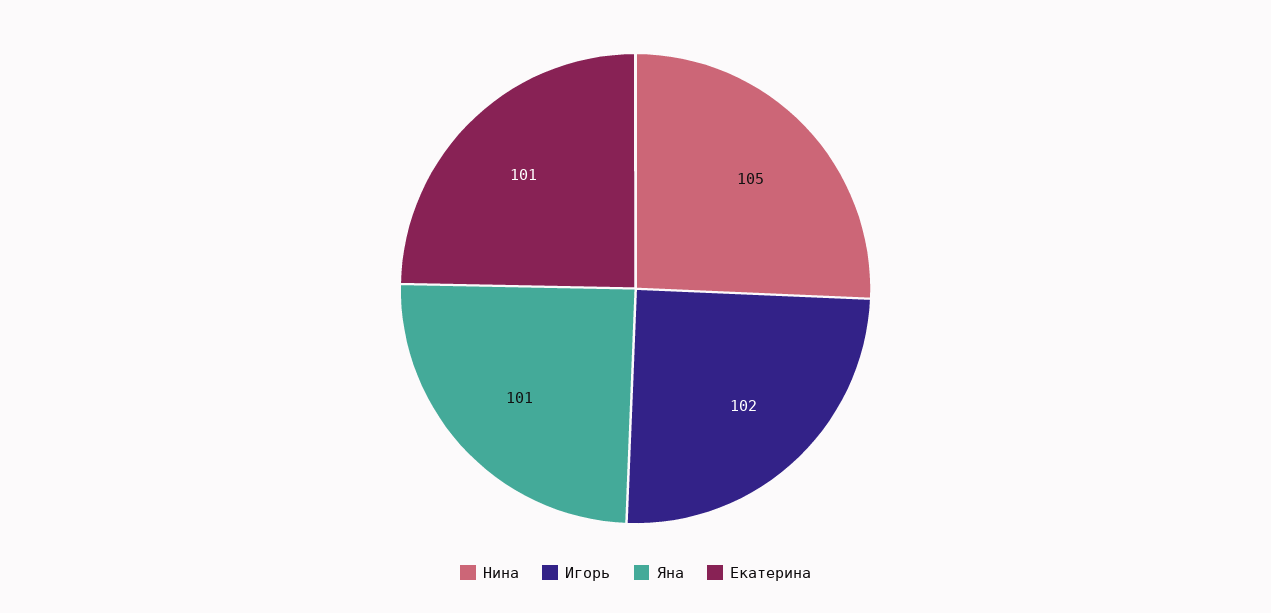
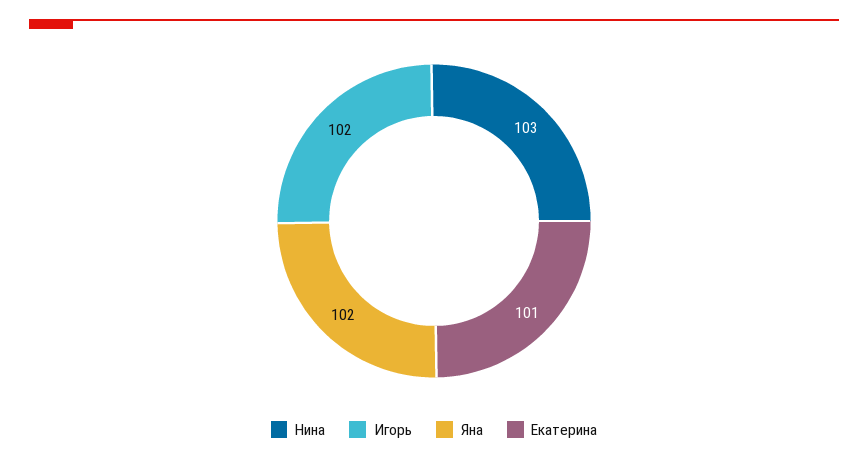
  {
-   "Нина": 105,
+   "Нина": 103,
    "Игорь": 102,
-   "Яна": 101,
+   "Яна": 102,
    "Екатерина": 101
  }

